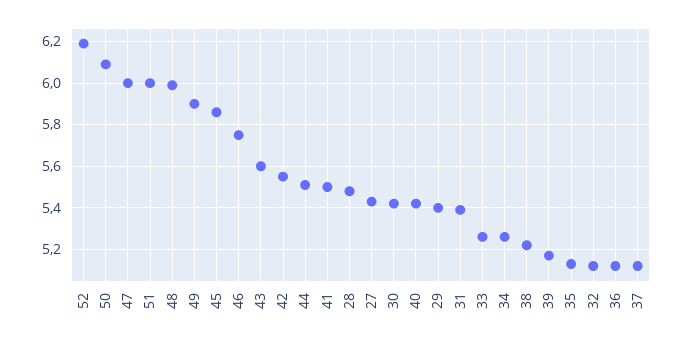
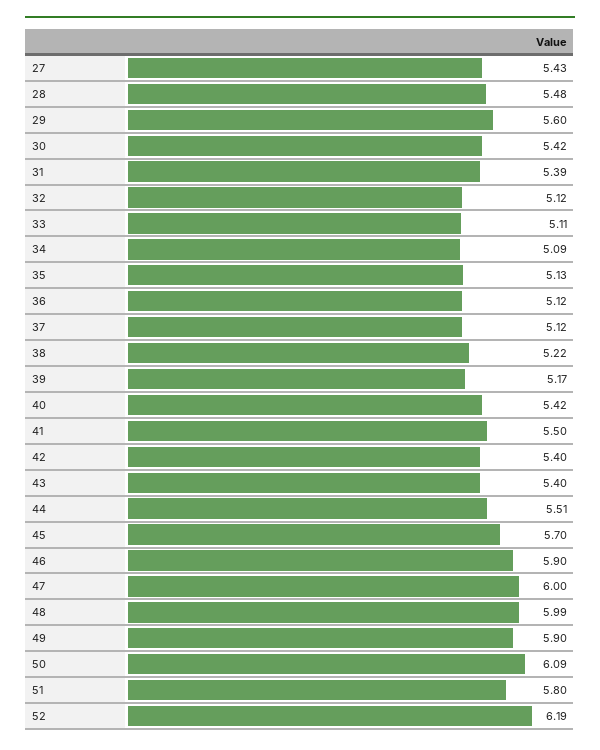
  {
    "52": 6.19,
    "50": 6.09,
    "47": 6,
-   "51": 6,
+   "51": 5.8,
    "48": 5.99,
    "49": 5.9,
-   "45": 5.85,
+   "45": 5.7,
-   "46": 5.75,
+   "46": 5.9,
-   "43": 5.6,
+   "43": 5.4,
-   "42": 5.55,
+   "42": 5.4,
    "44": 5.51,
    "41": 5.5,
    "28": 5.48,
    "27": 5.43,
    "30": 5.42,
    "40": 5.42,
-   "29": 5.4,
+   "29": 5.6,
    "31": 5.39,
-   "33": 5.25,
+   "33": 5.11,
-   "34": 5.25,
+   "34": 5.09,
    "38": 5.22,
    "39": 5.17,
    "35": 5.13,
    "32": 5.12,
    "36": 5.12,
    "37": 5.12
  }

